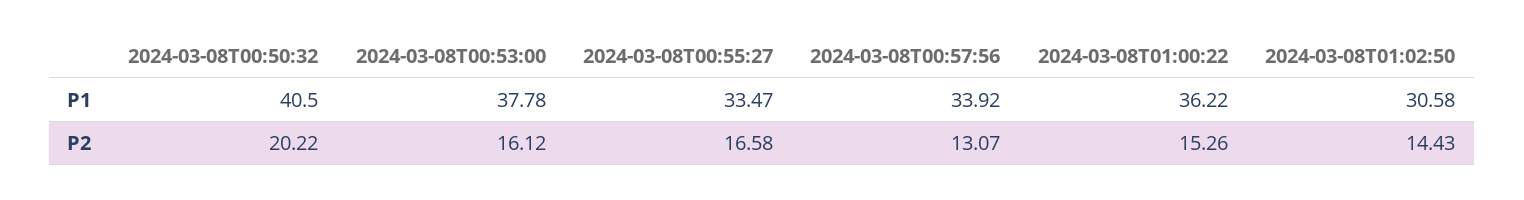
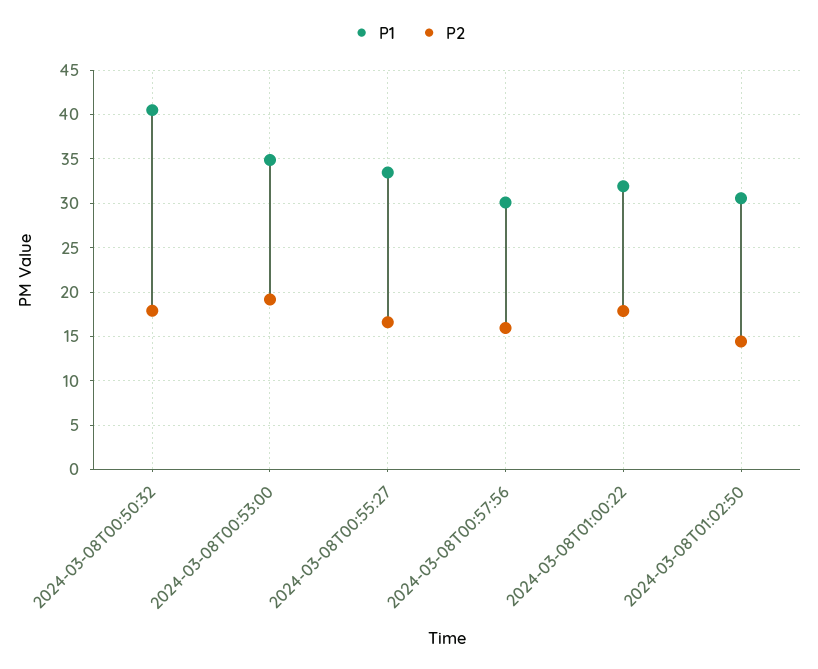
  {
    "P1": {
      "2024-03-08T00:50:32": 40.5,
-     "2024-03-08T00:53:00": 37.78,
+     "2024-03-08T00:53:00": 35,
      "2024-03-08T00:55:27": 33.47,
-     "2024-03-08T00:57:56": 33.92,
+     "2024-03-08T00:57:56": 30,
-     "2024-03-08T01:00:22": 36.22,
+     "2024-03-08T01:00:22": 32,
      "2024-03-08T01:02:50": 30.58
    },
    "P2": {
-     "2024-03-08T00:50:32": 20.22,
+     "2024-03-08T00:50:32": 18,
-     "2024-03-08T00:53:00": 16.12,
+     "2024-03-08T00:53:00": 19,
      "2024-03-08T00:55:27": 16.58,
-     "2024-03-08T00:57:56": 13.07,
+     "2024-03-08T00:57:56": 16,
-     "2024-03-08T01:00:22": 15.26,
+     "2024-03-08T01:00:22": 18,
      "2024-03-08T01:02:50": 14.43
    }
  }

